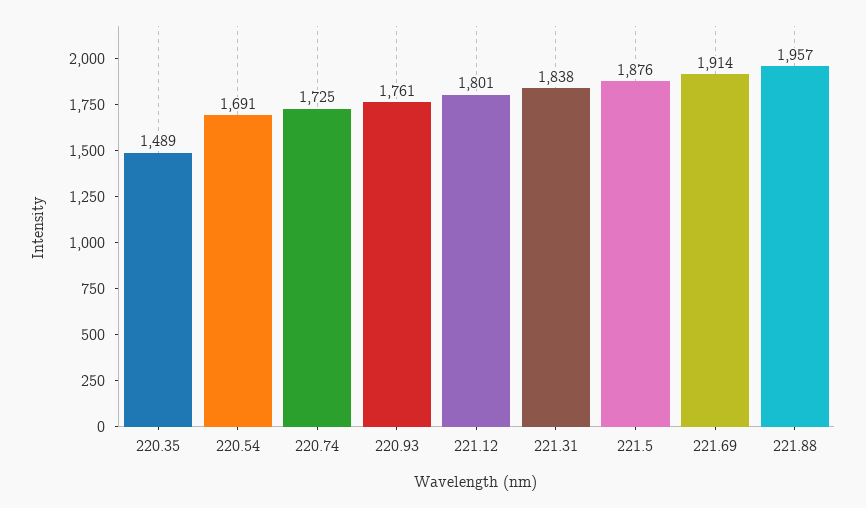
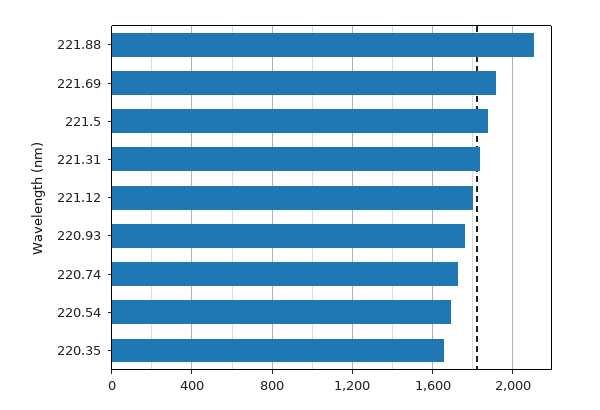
  {
-   "220.35": 1489,
+   "220.35": 1650,
    "220.54": 1691,
    "220.74": 1725,
    "220.93": 1761,
    "221.12": 1801,
    "221.31": 1838,
    "221.5": 1876,
    "221.69": 1914,
-   "221.88": 1957
+   "221.88": 2100
  }

